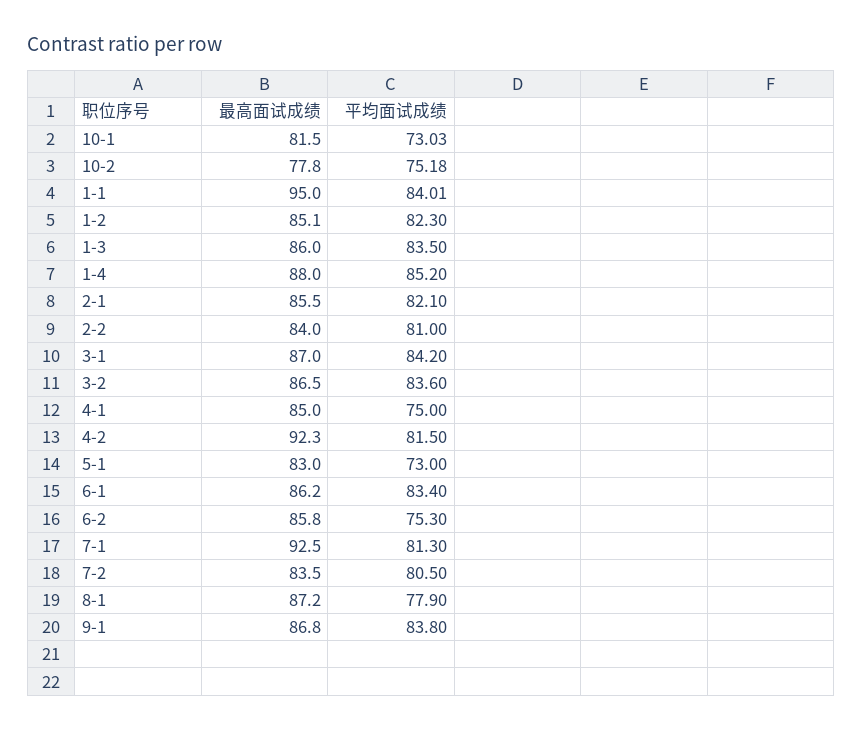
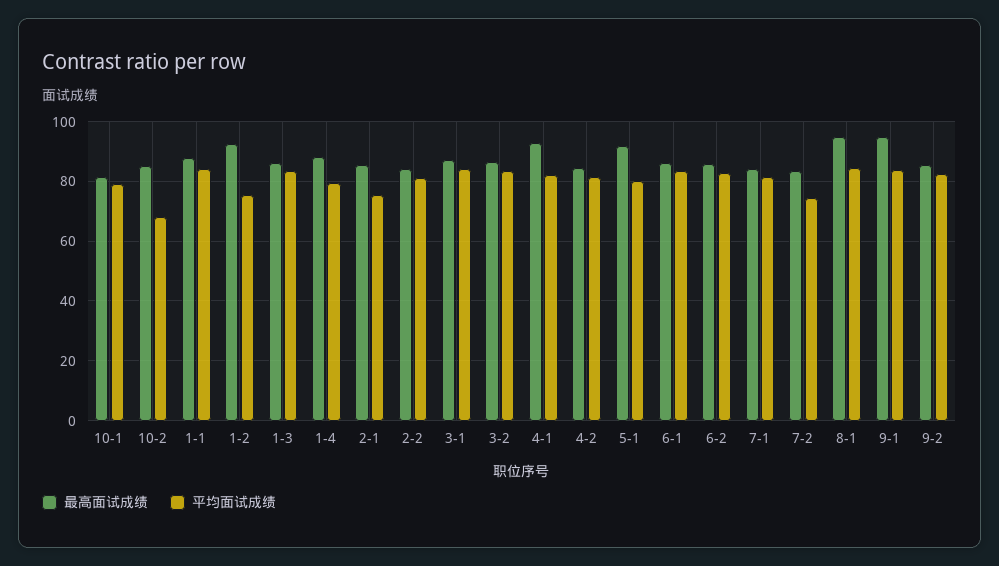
  {
    "最高面试成绩": {
      "10-1": 81.5,
-     "10-2": 77.8,
+     "10-2": 85,
-     "1-1": 95,
+     "1-1": 87.5,
-     "1-2": 85.1,
+     "1-2": 92.5,
      "1-3": 86,
      "1-4": 88,
      "2-1": 85.5,
      "2-2": 84,
      "3-1": 87,
      "3-2": 86.5,
-     "4-1": 85,
+     "4-1": 92.5,
-     "4-2": 92.3,
+     "4-2": 85,
-     "5-1": 83,
+     "5-1": 92.5,
      "6-1": 86.2,
      "6-2": 85.8,
-     "7-1": 92.5,
+     "7-1": 85,
      "7-2": 83.5,
-     "8-1": 87.2,
+     "8-1": 95,
-     "9-1": 86.8
+     "9-1": 95,
+     "9-2": 85
    },
    "平均面试成绩": {
-     "10-1": 73.03,
+     "10-1": 80,
-     "10-2": 75.18,
+     "10-2": 67.5,
      "1-1": 84.01,
-     "1-2": 82.3,
+     "1-2": 75,
      "1-3": 83.5,
-     "1-4": 85.2,
+     "1-4": 80,
-     "2-1": 82.1,
+     "2-1": 75,
      "2-2": 81,
      "3-1": 84.2,
      "3-2": 83.6,
-     "4-1": 75,
+     "4-1": 82.5,
      "4-2": 81.5,
-     "5-1": 73,
+     "5-1": 80,
      "6-1": 83.4,
-     "6-2": 75.3,
+     "6-2": 82.5,
      "7-1": 81.3,
-     "7-2": 80.5,
+     "7-2": 75,
-     "8-1": 77.9,
+     "8-1": 85,
-     "9-1": 83.8
+     "9-1": 83.8,
+     "9-2": 82.5
    }
  }

